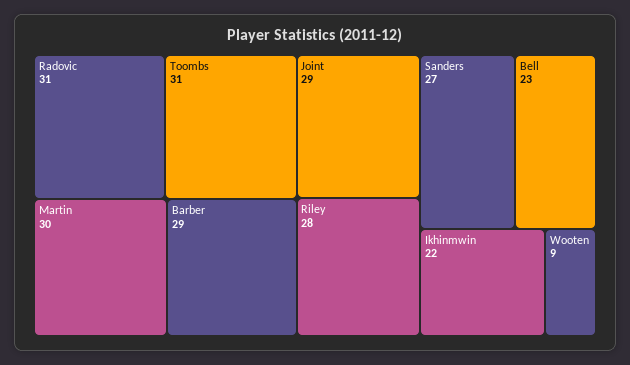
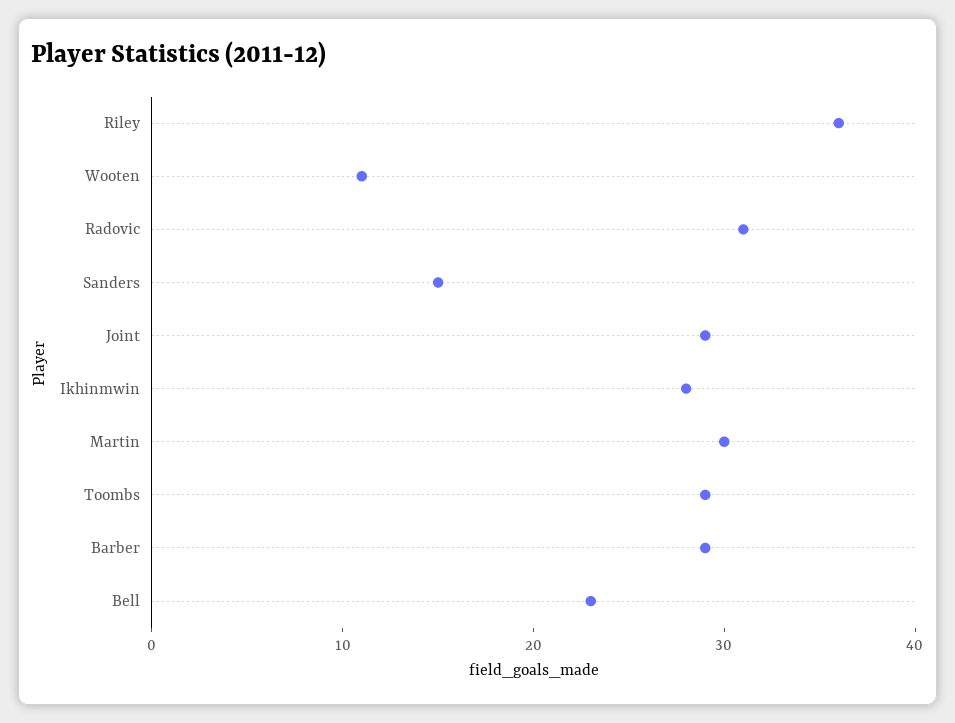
  {
    "Radovic": 31,
-   "Toombs": 31,
+   "Toombs": 29,
    "Martin": 30,
    "Barber": 29,
    "Joint": 29,
-   "Riley": 28,
+   "Riley": 36,
-   "Sanders": 27,
+   "Sanders": 15,
    "Bell": 23,
-   "Ikhinmwin": 22,
+   "Ikhinmwin": 28,
-   "Wooten": 9
+   "Wooten": 11
  }

